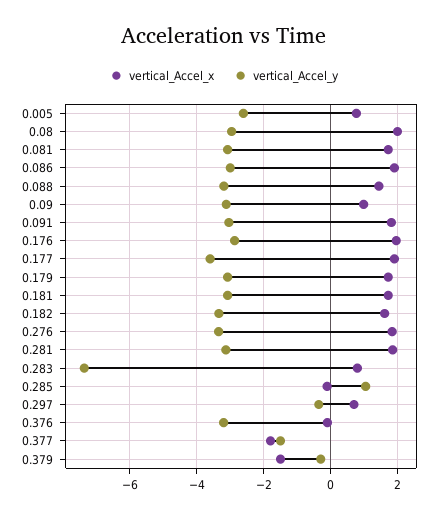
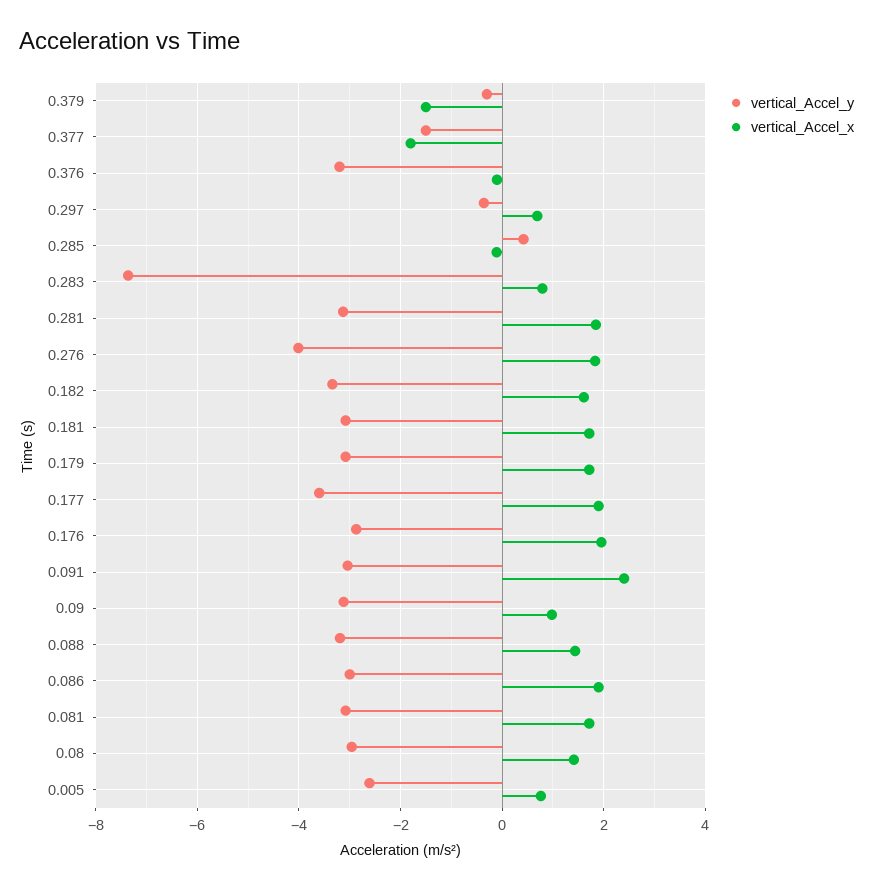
  {
    "vertical_Accel_x": {
      "0.005": 0.8,
-     "0.08": 2,
+     "0.08": 1.4,
      "0.081": 1.8,
      "0.086": 2,
      "0.088": 1.4,
      "0.09": 1,
-     "0.091": 1.8,
+     "0.091": 2.4,
      "0.176": 2,
      "0.177": 2,
      "0.179": 1.8,
      "0.181": 1.8,
      "0.182": 1.6,
      "0.276": 1.8,
      "0.281": 1.8,
      "0.283": 0.8,
      "0.285": -0.2,
      "0.297": 0.6,
      "0.376": -0.2,
      "0.377": -1.8,
      "0.379": -1.6
    },
    "vertical_Accel_y": {
      "0.005": -2.6,
      "0.08": -3,
      "0.081": -3,
      "0.086": -3,
      "0.088": -3.2,
      "0.09": -3.2,
      "0.091": -3,
      "0.176": -2.8,
      "0.177": -3.6,
      "0.179": -3,
      "0.181": -3,
      "0.182": -3.4,
-     "0.276": -3.4,
+     "0.276": -4,
      "0.281": -3.2,
      "0.283": -7.4,
-     "0.285": 1,
+     "0.285": 0.4,
      "0.297": -0.4,
      "0.376": -3.2,
      "0.377": -1.6,
      "0.379": -0.4
    }
  }

